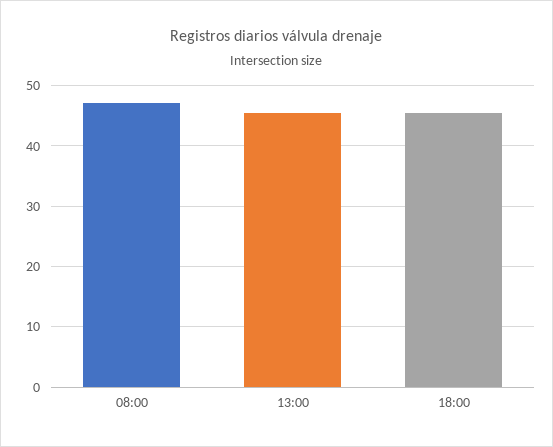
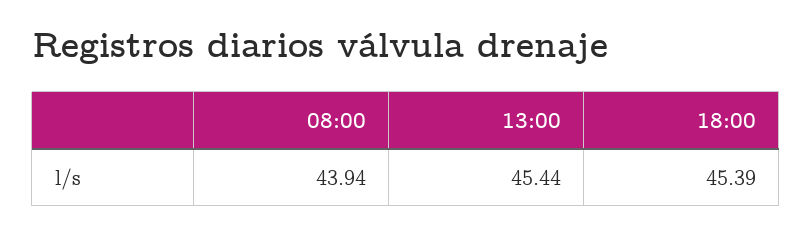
  {
-   "08:00": 47,
+   "08:00": 43.94,
    "13:00": 45.44,
    "18:00": 45.39
  }

